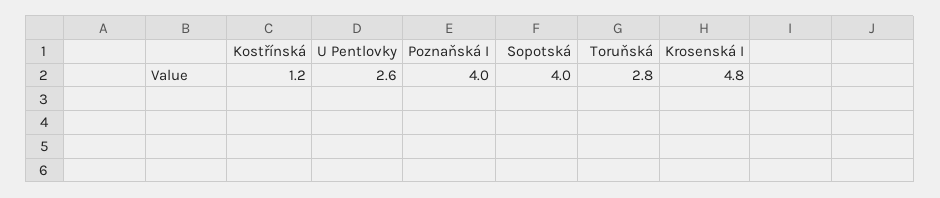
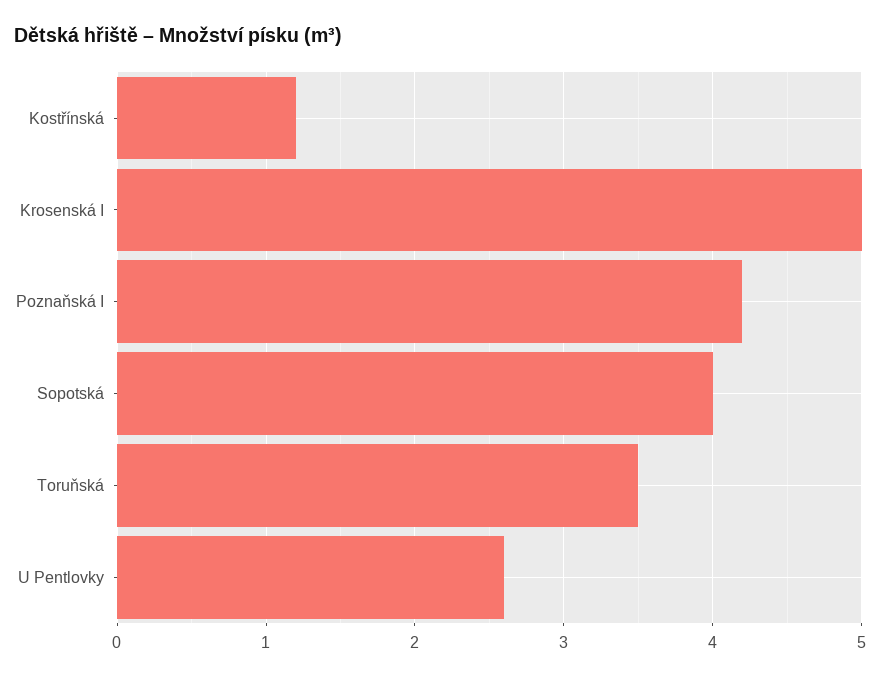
  {
    "Kostřínská": 1.2,
    "U Pentlovky": 2.6,
-   "Poznaňská I": 4,
+   "Poznaňská I": 4.2,
    "Sopotská": 4,
-   "Toruňská": 2.8,
+   "Toruňská": 3.5,
-   "Krosenská I": 4.8
+   "Krosenská I": 5
  }

